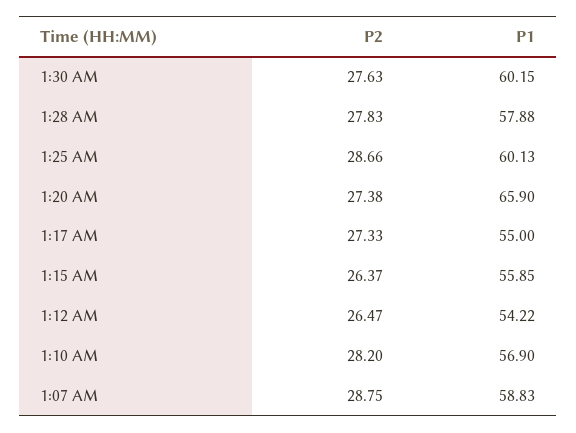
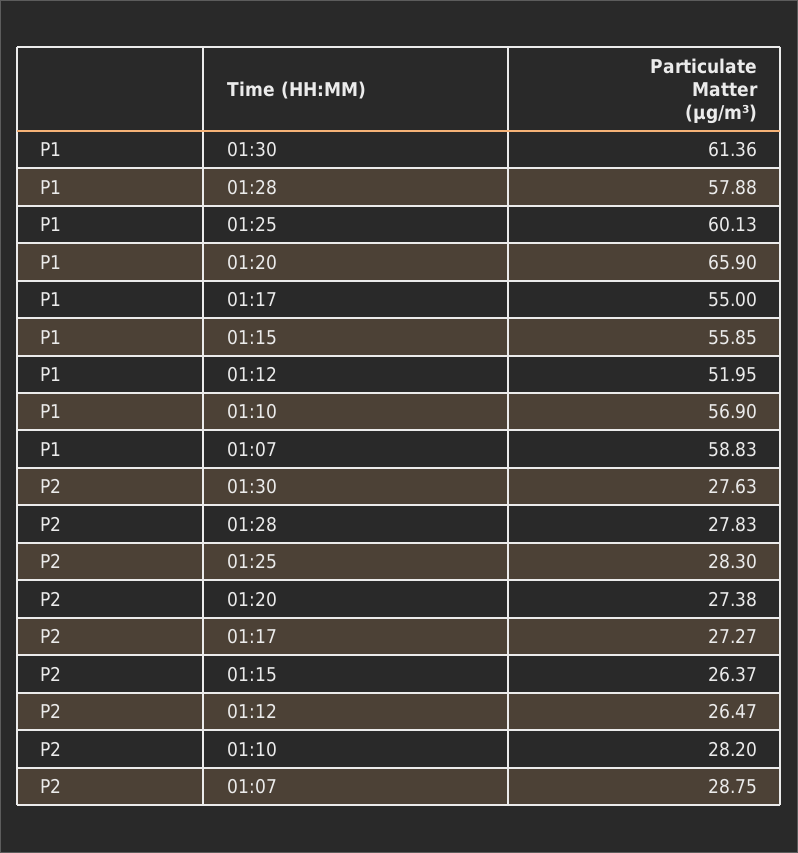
  {
    "P2": {
      "1:30 AM": 27.63,
      "1:28 AM": 27.83,
-     "1:25 AM": 28.66,
+     "1:25 AM": 28.3,
      "1:20 AM": 27.38,
-     "1:17 AM": 27.33,
+     "1:17 AM": 27.27,
      "1:15 AM": 26.37,
      "1:12 AM": 26.47,
      "1:10 AM": 28.2,
      "1:07 AM": 28.75
    },
    "P1": {
-     "1:30 AM": 60.15,
+     "1:30 AM": 61.36,
      "1:28 AM": 57.88,
      "1:25 AM": 60.13,
      "1:20 AM": 65.9,
      "1:17 AM": 55,
      "1:15 AM": 55.85,
-     "1:12 AM": 54.22,
+     "1:12 AM": 51.95,
      "1:10 AM": 56.9,
      "1:07 AM": 58.83
    }
  }

